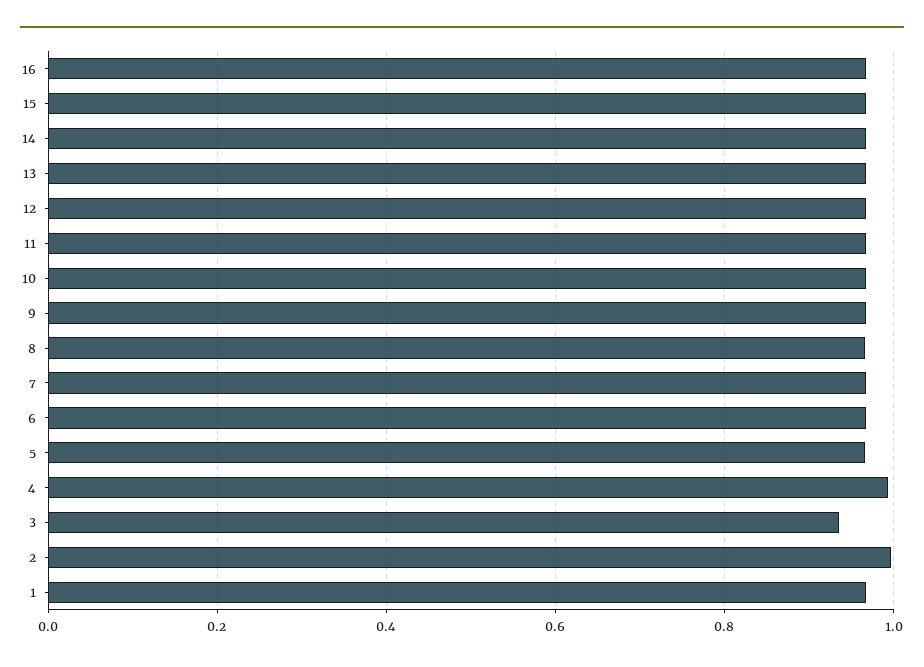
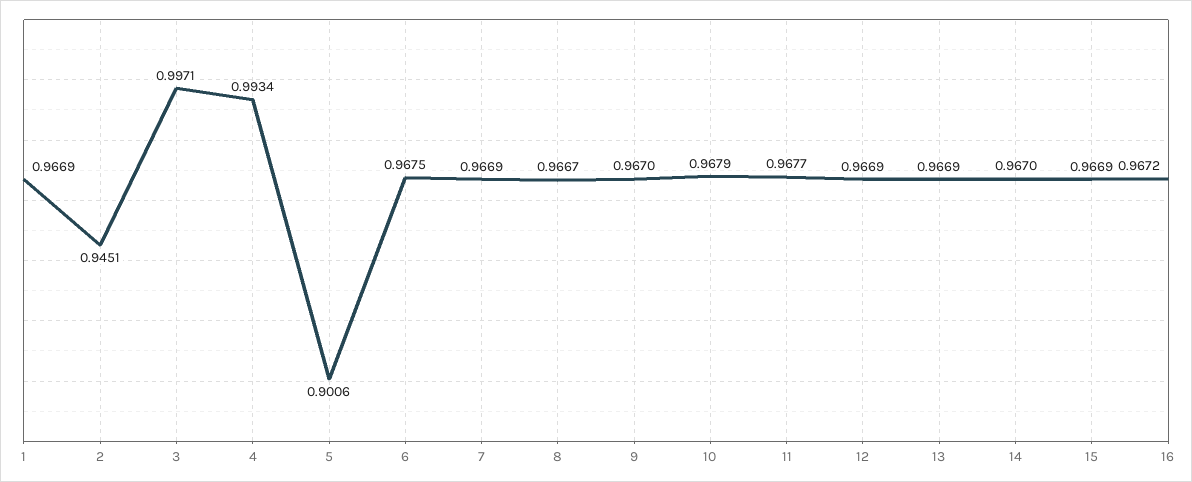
  {
    "16": 0.9672,
    "15": 0.9669,
    "14": 0.967,
    "13": 0.9669,
    "12": 0.9669,
    "11": 0.9677,
    "10": 0.9679,
    "9": 0.967,
    "8": 0.9667,
    "7": 0.9669,
    "6": 0.9675,
-   "5": 0.96,
+   "5": 0.9006,
    "4": 0.9934,
-   "3": 0.94,
+   "3": 0.9971,
-   "2": 1,
+   "2": 0.9451,
    "1": 0.9669
  }

